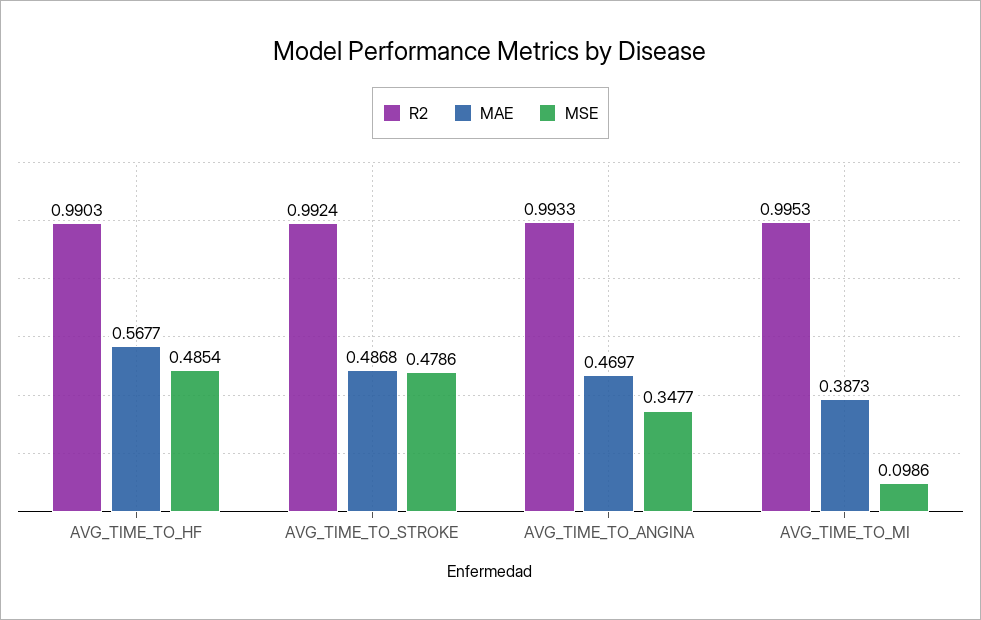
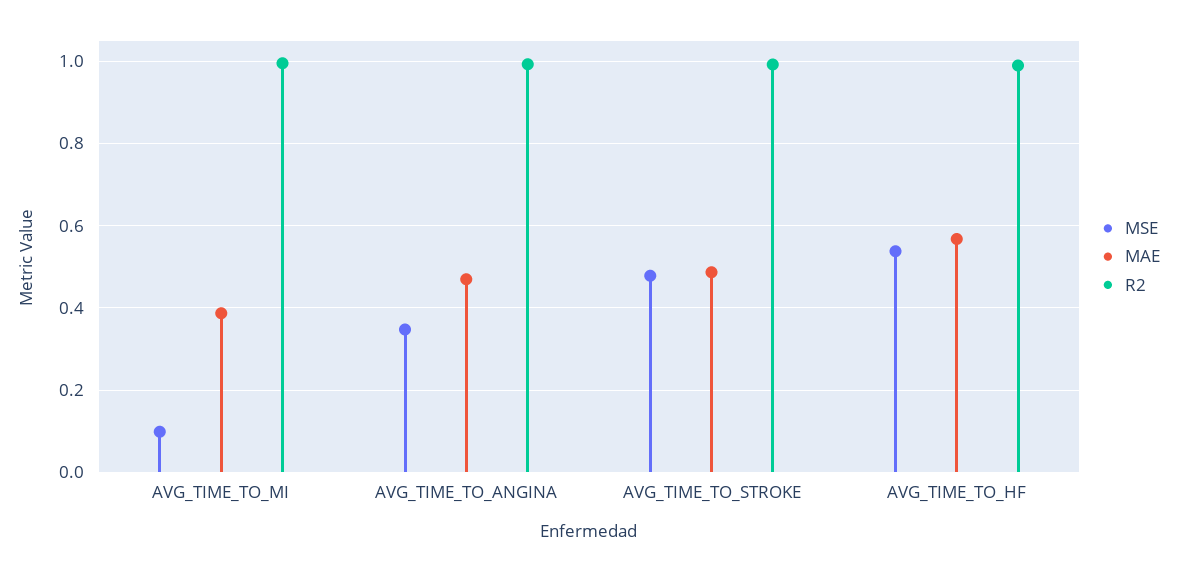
  {
    "R2": {
      "AVG_TIME_TO_HF": 0.9903,
      "AVG_TIME_TO_STROKE": 0.9924,
      "AVG_TIME_TO_ANGINA": 0.9933,
      "AVG_TIME_TO_MI": 0.9953
    },
    "MAE": {
      "AVG_TIME_TO_HF": 0.5677,
      "AVG_TIME_TO_STROKE": 0.4868,
      "AVG_TIME_TO_ANGINA": 0.4697,
      "AVG_TIME_TO_MI": 0.3873
    },
    "MSE": {
-     "AVG_TIME_TO_HF": 0.4854,
+     "AVG_TIME_TO_HF": 0.54,
      "AVG_TIME_TO_STROKE": 0.4786,
      "AVG_TIME_TO_ANGINA": 0.3477,
      "AVG_TIME_TO_MI": 0.0986
    }
  }

